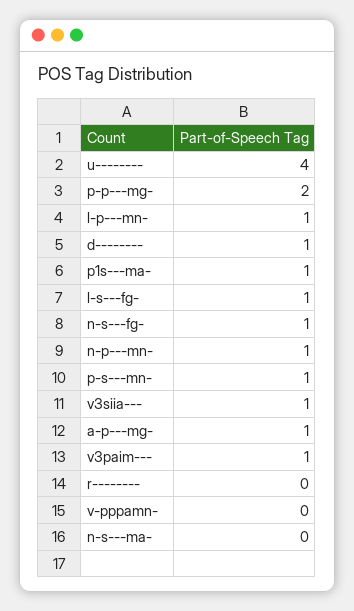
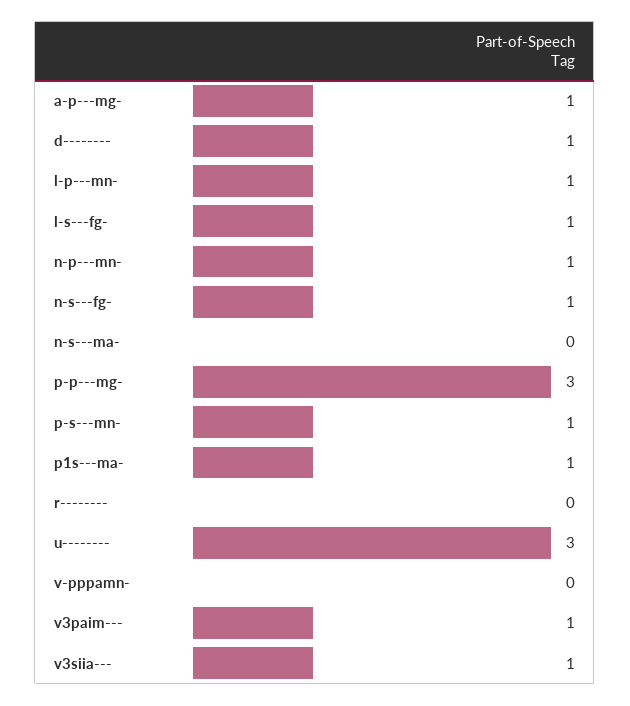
  {
-   "u--------": 4,
+   "u--------": 3,
-   "p-p---mg-": 2,
+   "p-p---mg-": 3,
    "l-p---mn-": 1,
    "d--------": 1,
    "p1s---ma-": 1,
    "l-s---fg-": 1,
    "n-s---fg-": 1,
    "n-p---mn-": 1,
    "p-s---mn-": 1,
    "v3siia---": 1,
    "a-p---mg-": 1,
    "v3paim---": 1,
    "r--------": 0,
    "v-pppamn-": 0,
    "n-s---ma-": 0
  }

